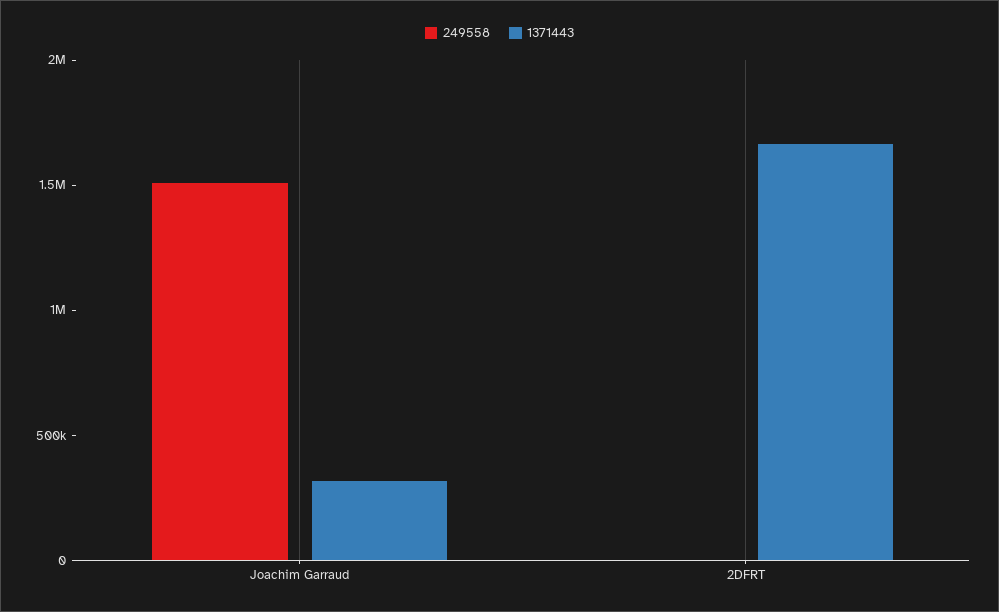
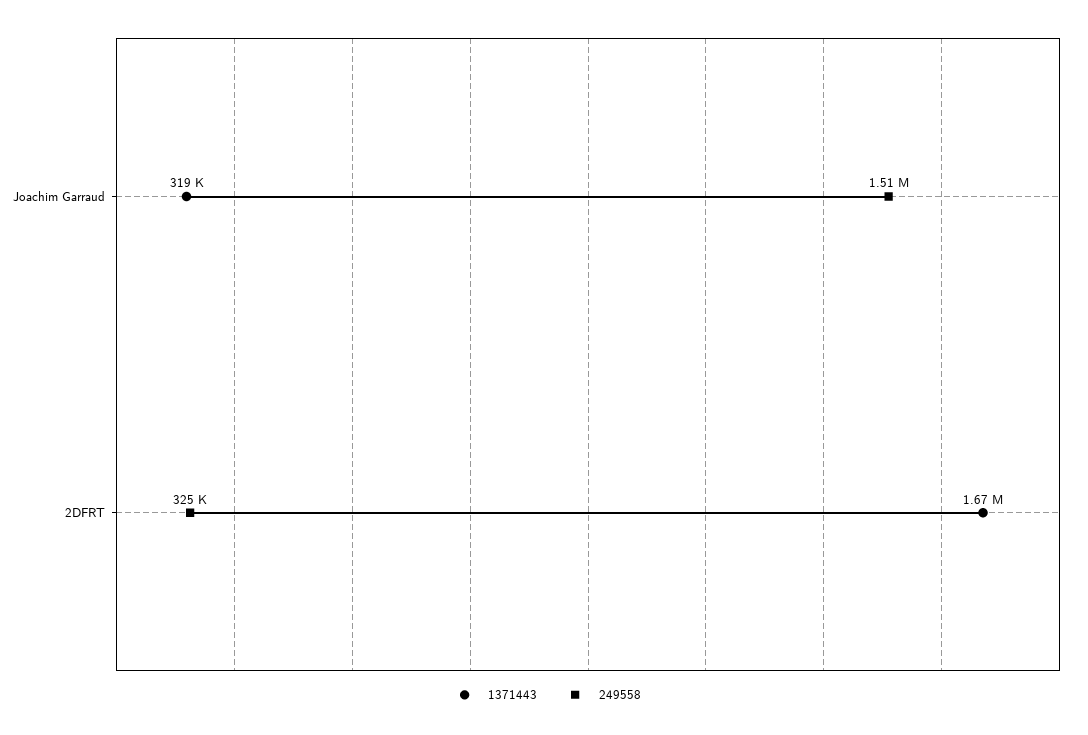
  {
    "249558": {
      "Joachim Garraud": 1510000,
-     "2DFRT": 0
+     "2DFRT": 325000
    },
    "1371443": {
      "Joachim Garraud": 319000,
      "2DFRT": 1670000
    }
  }

